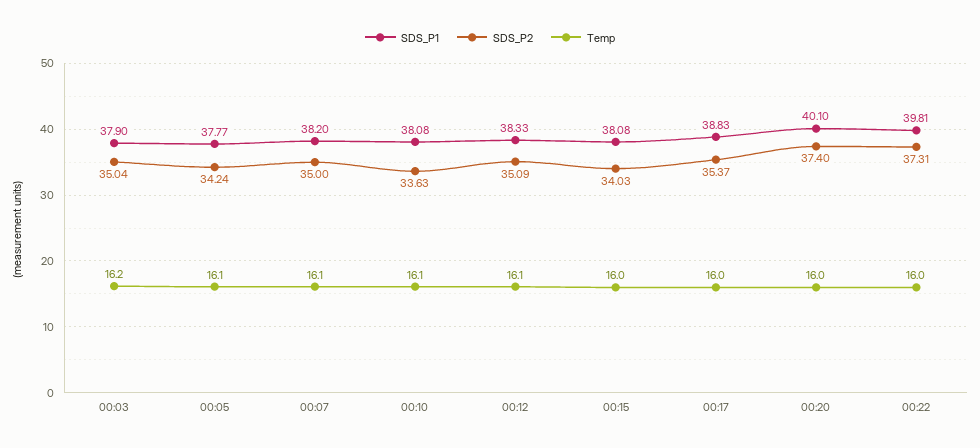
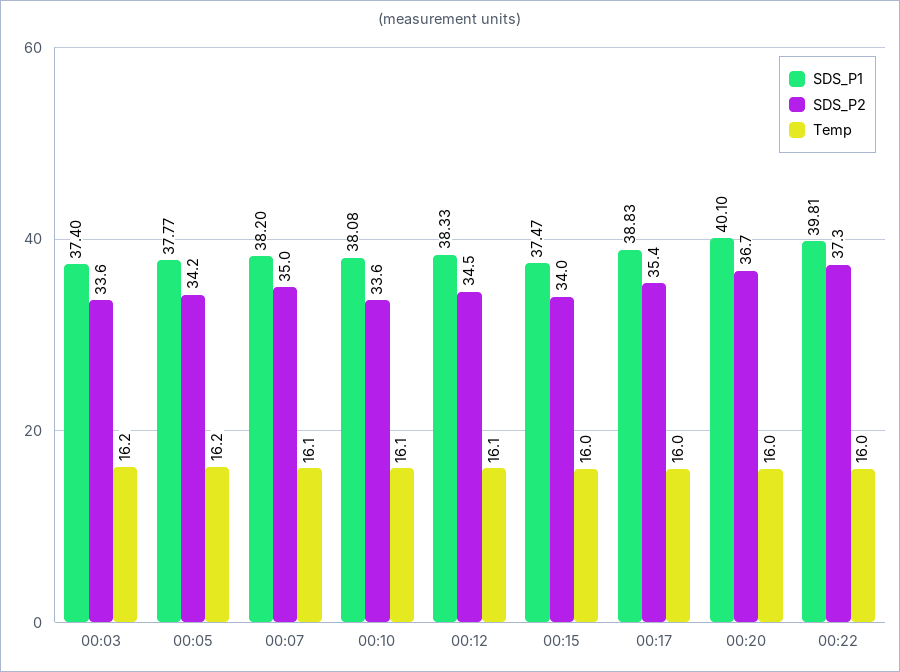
  {
    "SDS_P1": {
-     "00:03": 37.9,
+     "00:03": 37.4,
      "00:05": 37.77,
      "00:07": 38.2,
      "00:10": 38.08,
      "00:12": 38.33,
-     "00:15": 38.08,
+     "00:15": 37.47,
      "00:17": 38.83,
      "00:20": 40.1,
      "00:22": 39.81
    },
    "SDS_P2": {
-     "00:03": 35.04,
+     "00:03": 33.6,
      "00:05": 34.24,
      "00:07": 35,
      "00:10": 33.63,
-     "00:12": 35.09,
+     "00:12": 34.5,
      "00:15": 34.03,
      "00:17": 35.37,
-     "00:20": 37.4,
+     "00:20": 36.7,
      "00:22": 37.31
    },
    "Temp": {
      "00:03": 16.2,
-     "00:05": 16.1,
+     "00:05": 16.2,
      "00:07": 16.1,
      "00:10": 16.1,
      "00:12": 16.1,
      "00:15": 16,
      "00:17": 16,
      "00:20": 16,
      "00:22": 16
    }
  }

